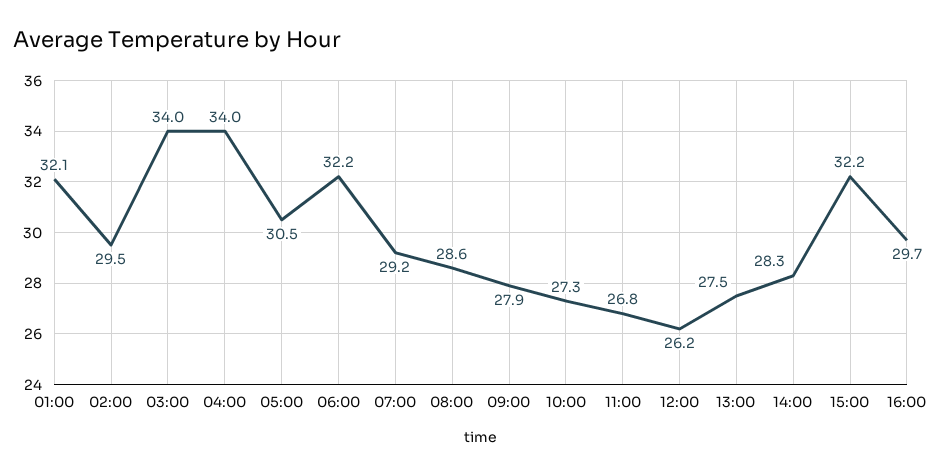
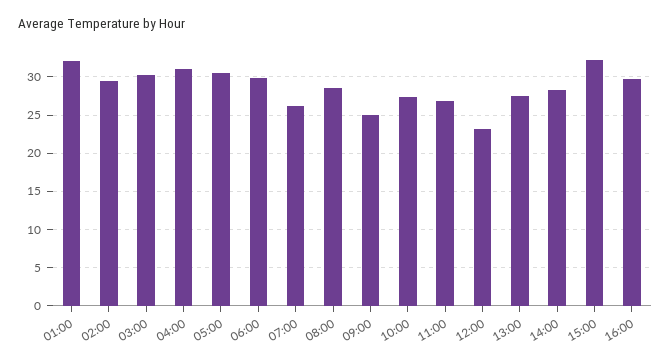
  {
    "01:00": 32.1,
    "02:00": 29.5,
-   "03:00": 34,
+   "03:00": 30,
-   "04:00": 34,
+   "04:00": 31,
    "05:00": 30.5,
-   "06:00": 32.2,
+   "06:00": 30,
-   "07:00": 29.2,
+   "07:00": 26,
    "08:00": 28.6,
-   "09:00": 27.9,
+   "09:00": 25,
    "10:00": 27.3,
    "11:00": 26.8,
-   "12:00": 26.2,
+   "12:00": 23,
    "13:00": 27.5,
    "14:00": 28.3,
    "15:00": 32.2,
    "16:00": 29.7
  }

